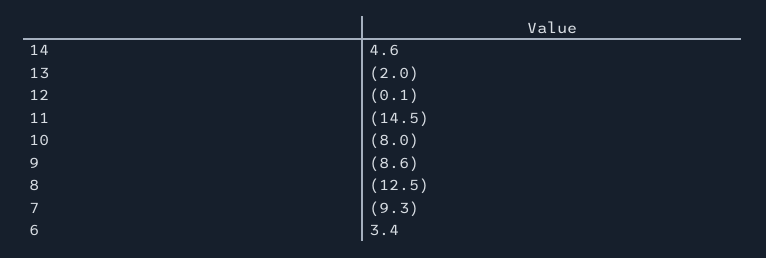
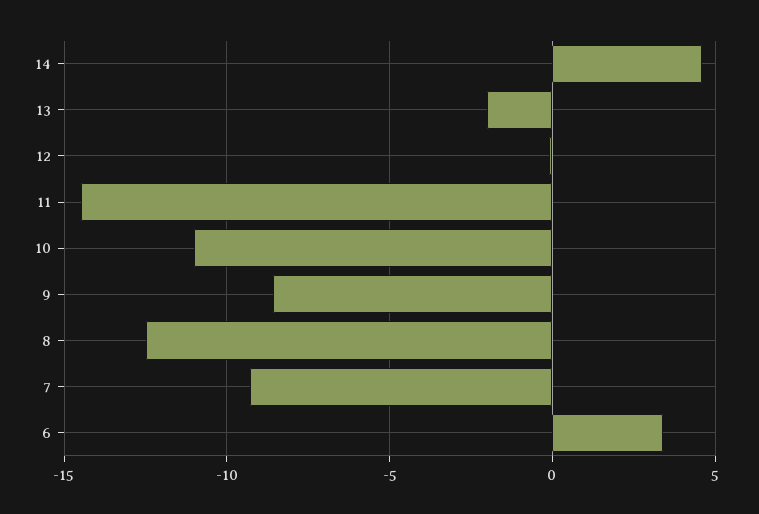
  {
    "14": 4.6,
    "13": -2,
    "12": -0.1,
    "11": -14.5,
-   "10": -8,
+   "10": -11,
    "9": -8.6,
    "8": -12.5,
    "7": -9.3,
    "6": 3.4
  }

